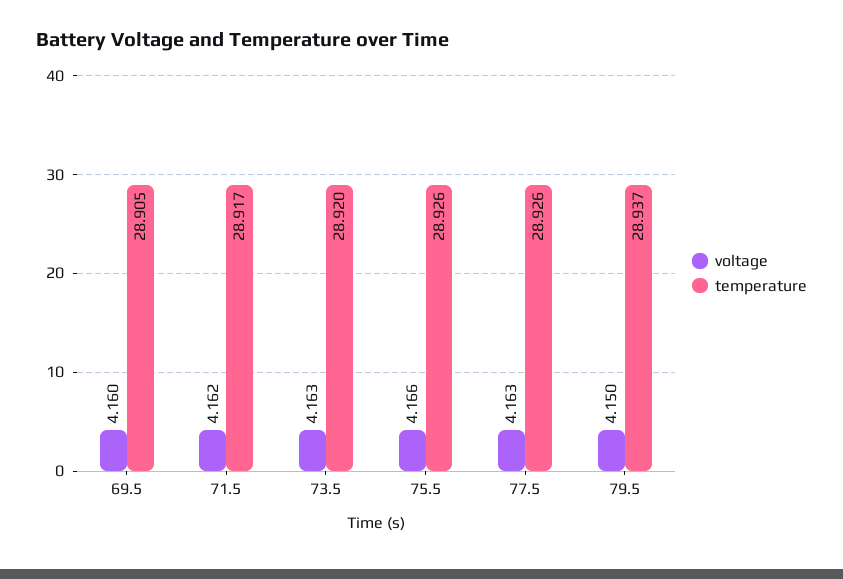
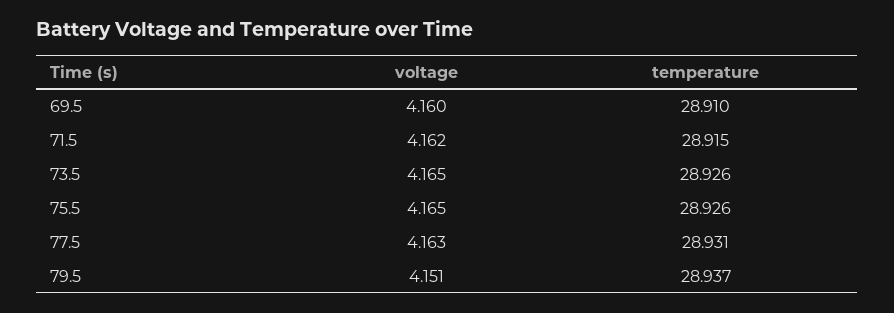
  {
    "voltage": {
      "69.5": 4.16,
      "71.5": 4.162,
-     "73.5": 4.163,
+     "73.5": 4.165,
-     "75.5": 4.166,
+     "75.5": 4.165,
      "77.5": 4.163,
-     "79.5": 4.15
+     "79.5": 4.151
    },
    "temperature": {
-     "69.5": 28.905,
+     "69.5": 28.91,
-     "71.5": 28.917,
+     "71.5": 28.915,
-     "73.5": 28.92,
+     "73.5": 28.926,
      "75.5": 28.926,
-     "77.5": 28.926,
+     "77.5": 28.931,
      "79.5": 28.937
    }
  }

